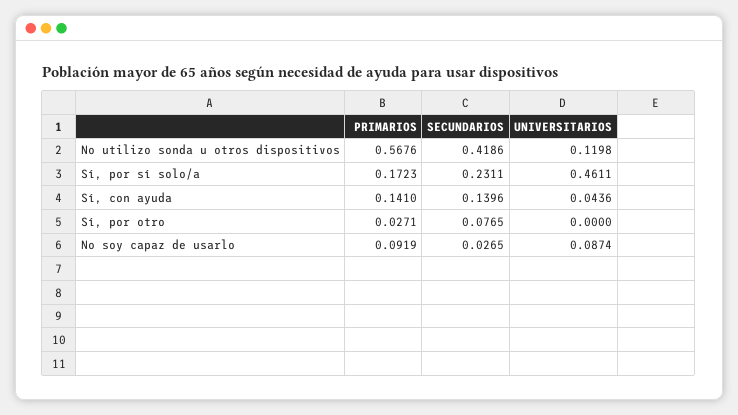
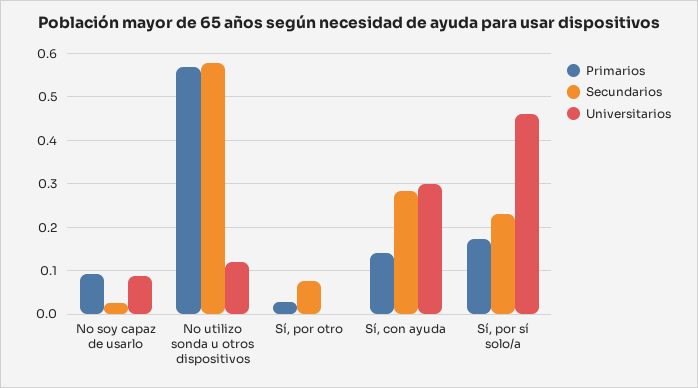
  {
    "PRIMARIOS": {
      "No utilizo sonda u otros dispositivos": 0.5676,
      "Sí, por sí solo/a": 0.1723,
      "Sí, con ayuda": 0.141,
      "Sí, por otro": 0.0271,
      "No soy capaz de usarlo": 0.0919
    },
    "SECUNDARIOS": {
-     "No utilizo sonda u otros dispositivos": 0.4186,
+     "No utilizo sonda u otros dispositivos": 0.58,
      "Sí, por sí solo/a": 0.2311,
-     "Sí, con ayuda": 0.1396,
+     "Sí, con ayuda": 0.28,
      "Sí, por otro": 0.0765,
      "No soy capaz de usarlo": 0.0265
    },
    "UNIVERSITARIOS": {
      "No utilizo sonda u otros dispositivos": 0.1198,
      "Sí, por sí solo/a": 0.4611,
-     "Sí, con ayuda": 0.0436,
+     "Sí, con ayuda": 0.3,
      "Sí, por otro": 0,
      "No soy capaz de usarlo": 0.0874
    }
  }

